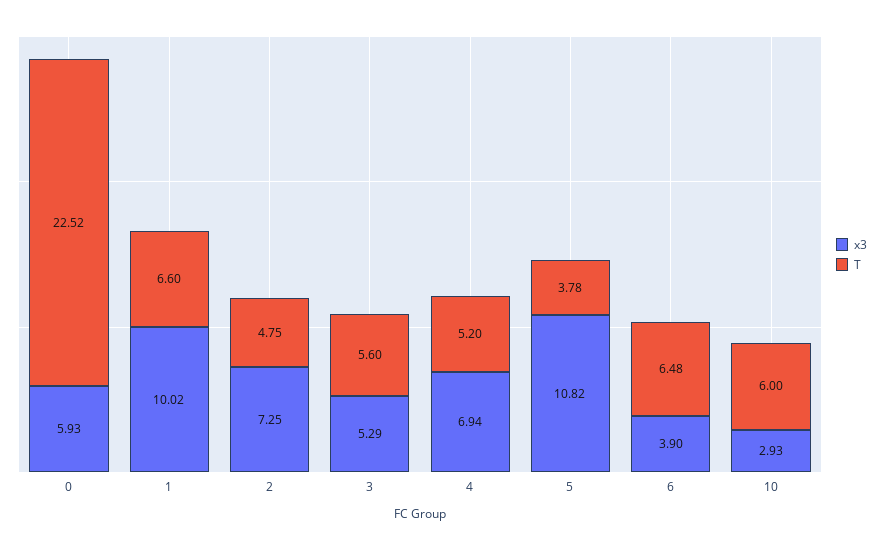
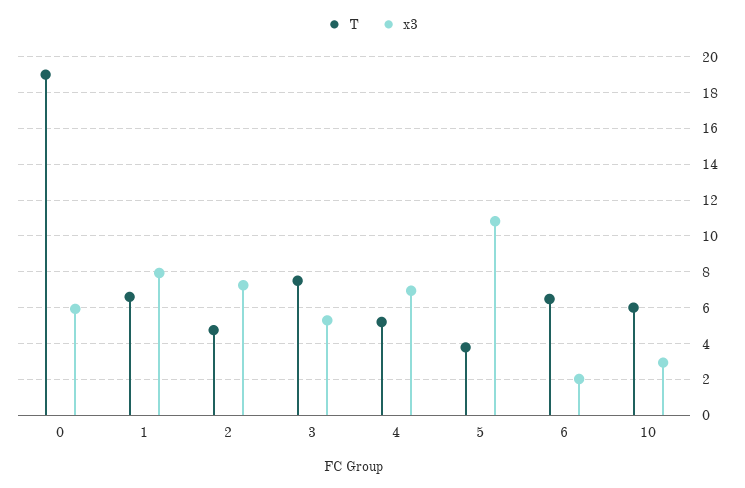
  {
    "x3": {
      "0": 5.93,
-     "1": 10.02,
+     "1": 8,
      "2": 7.25,
      "3": 5.29,
      "4": 6.94,
      "5": 10.82,
-     "6": 3.9,
+     "6": 2,
      "10": 2.93
    },
    "T": {
-     "0": 22.52,
+     "0": 19,
      "1": 6.6,
      "2": 4.75,
-     "3": 5.6,
+     "3": 7.5,
      "4": 5.2,
      "5": 3.78,
      "6": 6.48,
      "10": 6
    }
  }

